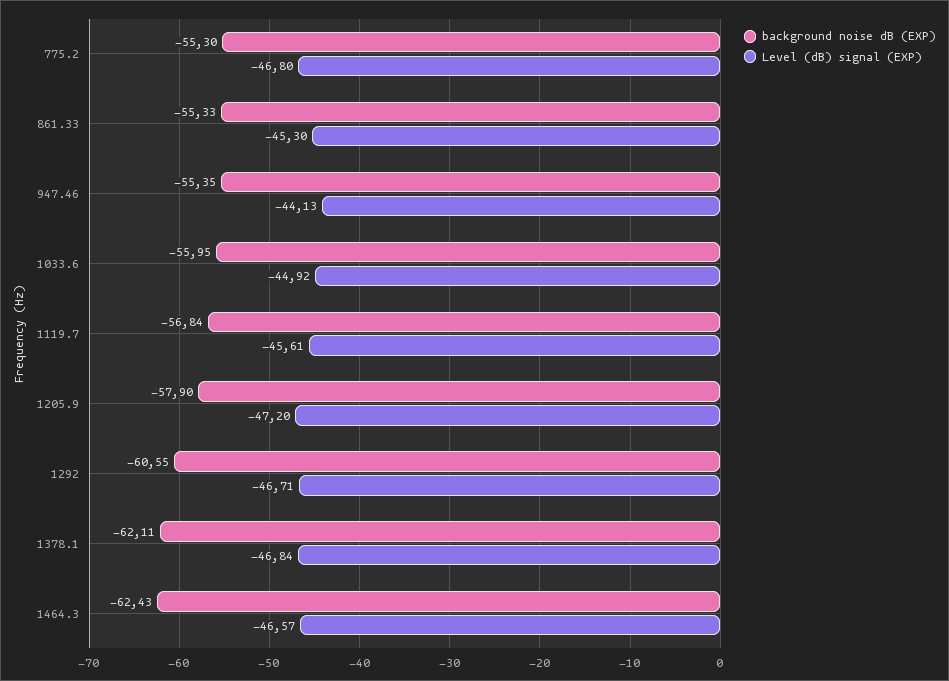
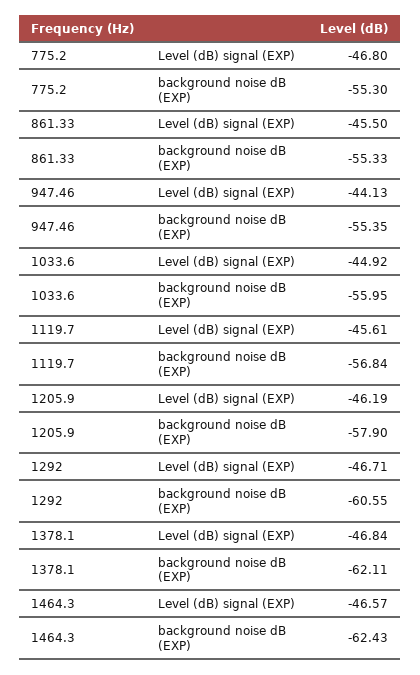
  {
    "background noise dB (EXP)": {
      "775.2": -55.3,
      "861.33": -55.33,
      "947.46": -55.35,
      "1033.6": -55.95,
      "1119.7": -56.84,
      "1205.9": -57.9,
      "1292": -60.55,
      "1378.1": -62.11,
      "1464.3": -62.43
    },
    "Level (dB) signal (EXP)": {
      "775.2": -46.8,
-     "861.33": -45.3,
+     "861.33": -45.5,
      "947.46": -44.13,
      "1033.6": -44.92,
      "1119.7": -45.61,
-     "1205.9": -47.2,
+     "1205.9": -46.19,
      "1292": -46.71,
      "1378.1": -46.84,
      "1464.3": -46.57
    }
  }

